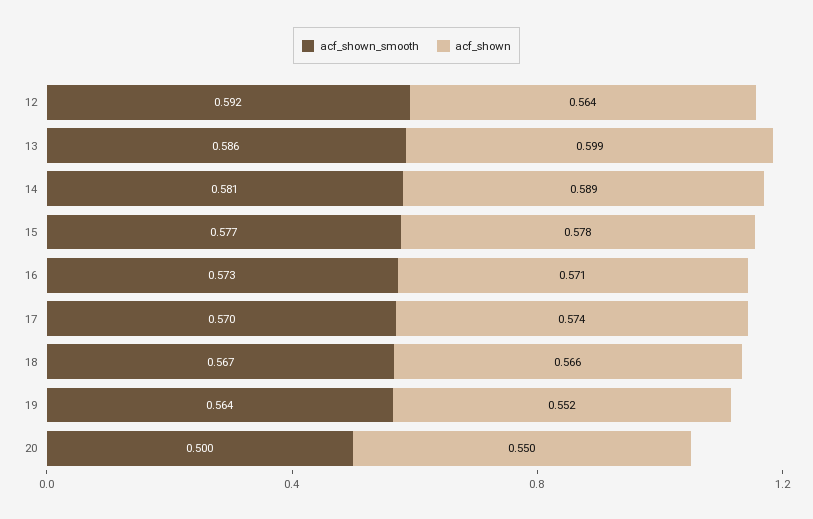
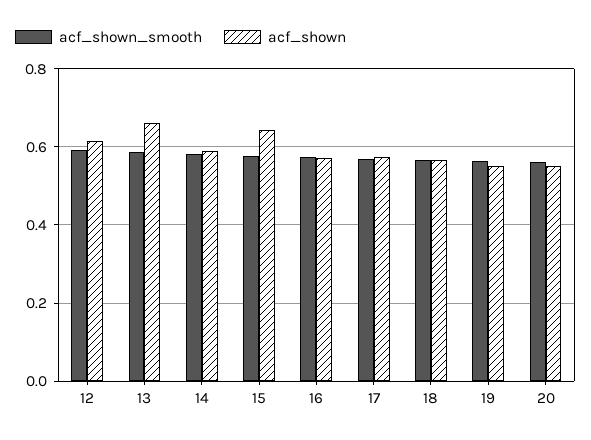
  {
    "acf_shown_smooth": {
      "12": 0.592,
      "13": 0.586,
      "14": 0.581,
      "15": 0.577,
      "16": 0.573,
      "17": 0.57,
      "18": 0.567,
      "19": 0.564,
-     "20": 0.5
+     "20": 0.56
    },
    "acf_shown": {
-     "12": 0.564,
+     "12": 0.62,
-     "13": 0.599,
+     "13": 0.66,
      "14": 0.589,
-     "15": 0.578,
+     "15": 0.64,
      "16": 0.571,
      "17": 0.574,
      "18": 0.566,
      "19": 0.552,
      "20": 0.55
    }
  }

